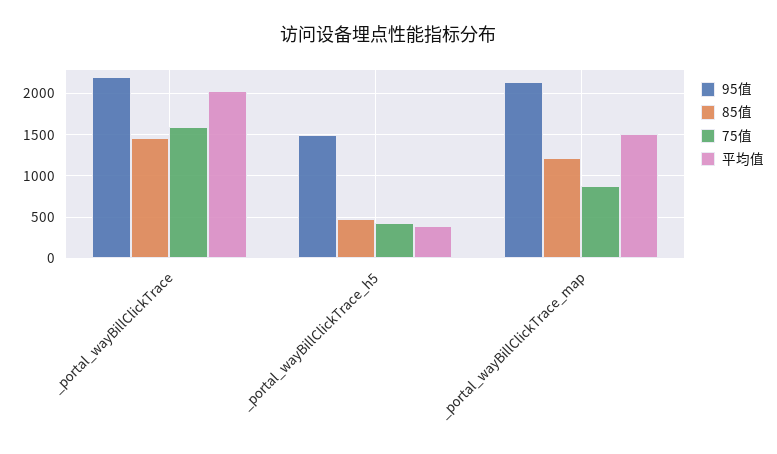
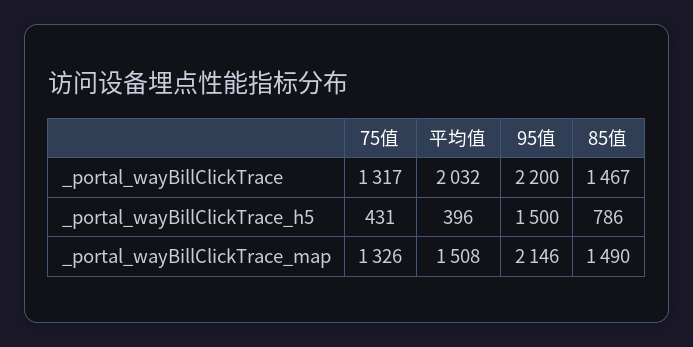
  {
    "95值": {
      "_portal_wayBillClickTrace": 2200,
      "_portal_wayBillClickTrace_h5": 1500,
      "_portal_wayBillClickTrace_map": 2146
    },
    "85值": {
      "_portal_wayBillClickTrace": 1467,
-     "_portal_wayBillClickTrace_h5": 500,
+     "_portal_wayBillClickTrace_h5": 786,
-     "_portal_wayBillClickTrace_map": 1200
+     "_portal_wayBillClickTrace_map": 1490
    },
    "75值": {
-     "_portal_wayBillClickTrace": 1600,
+     "_portal_wayBillClickTrace": 1317,
      "_portal_wayBillClickTrace_h5": 431,
-     "_portal_wayBillClickTrace_map": 900
+     "_portal_wayBillClickTrace_map": 1326
    },
    "平均值": {
      "_portal_wayBillClickTrace": 2032,
      "_portal_wayBillClickTrace_h5": 396,
      "_portal_wayBillClickTrace_map": 1508
    }
  }

